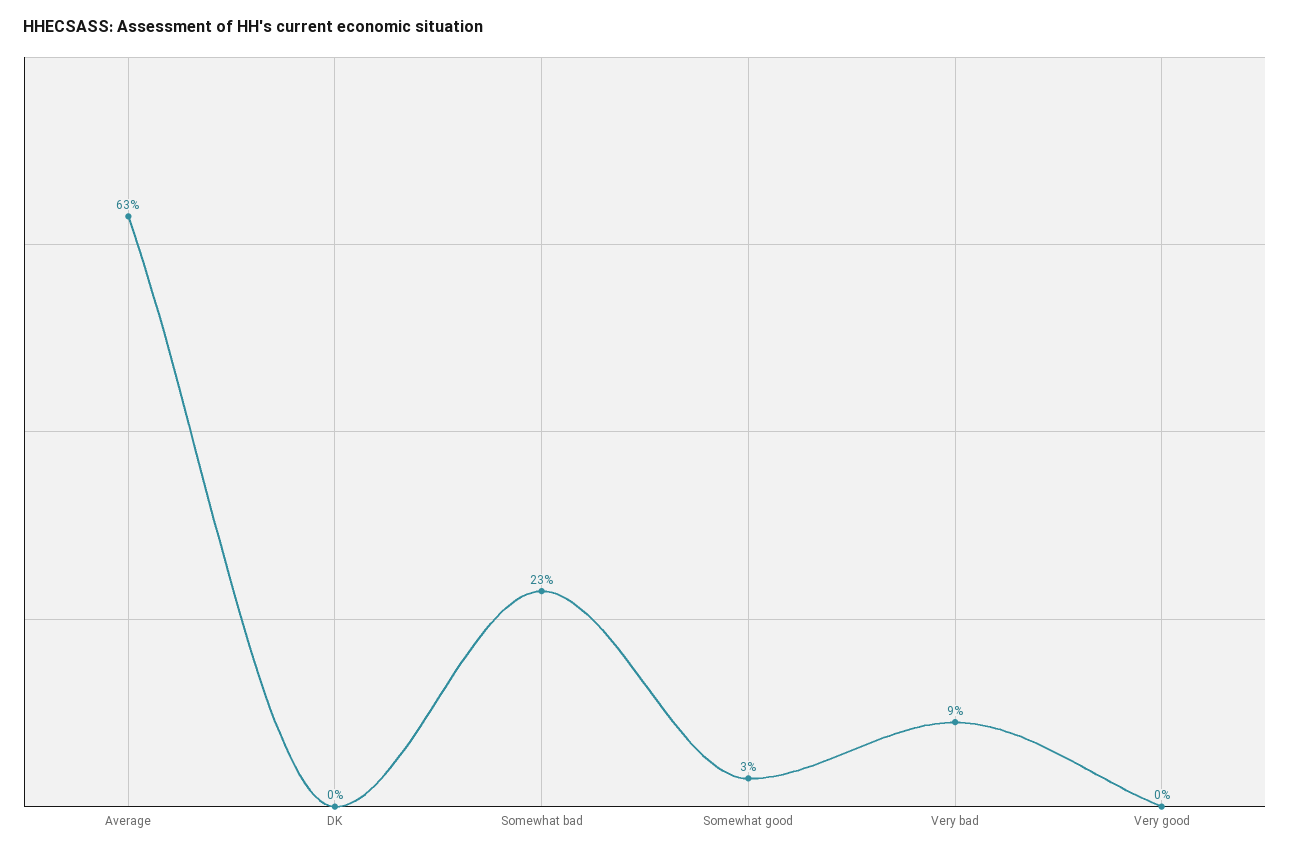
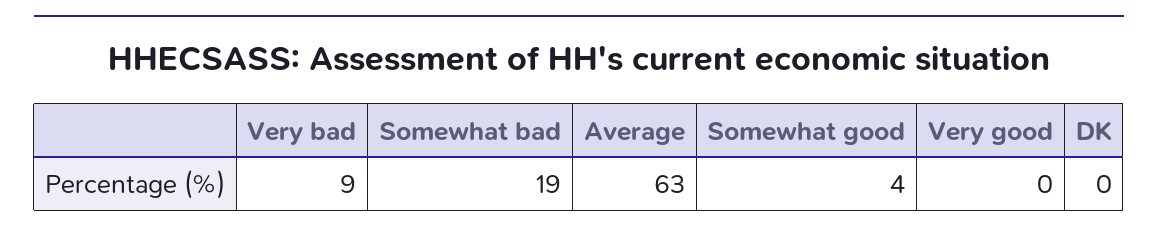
  {
    "Average": 63,
    "DK": 0,
-   "Somewhat bad": 23,
+   "Somewhat bad": 19,
-   "Somewhat good": 3,
+   "Somewhat good": 4,
    "Very bad": 9,
    "Very good": 0
  }

